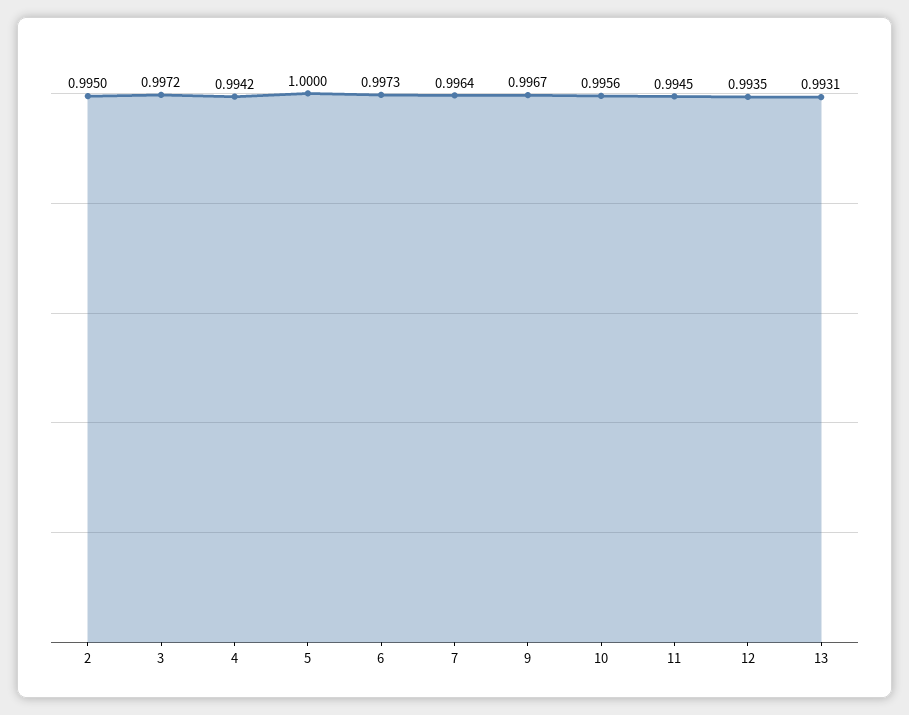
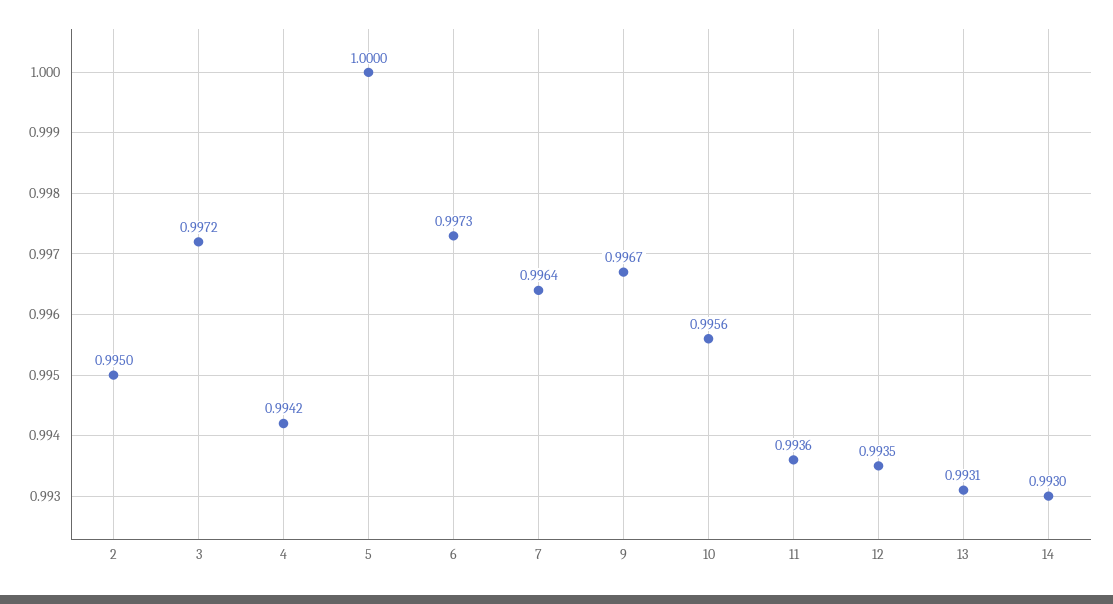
  {
    "2": 0.995,
    "3": 0.9972,
    "4": 0.9942,
    "5": 1,
    "6": 0.9973,
    "7": 0.9964,
    "9": 0.9967,
    "10": 0.9956,
-   "11": 0.9945,
+   "11": 0.9936,
    "12": 0.9935,
-   "13": 0.9931
+   "13": 0.9931,
+   "14": 0.993
  }

